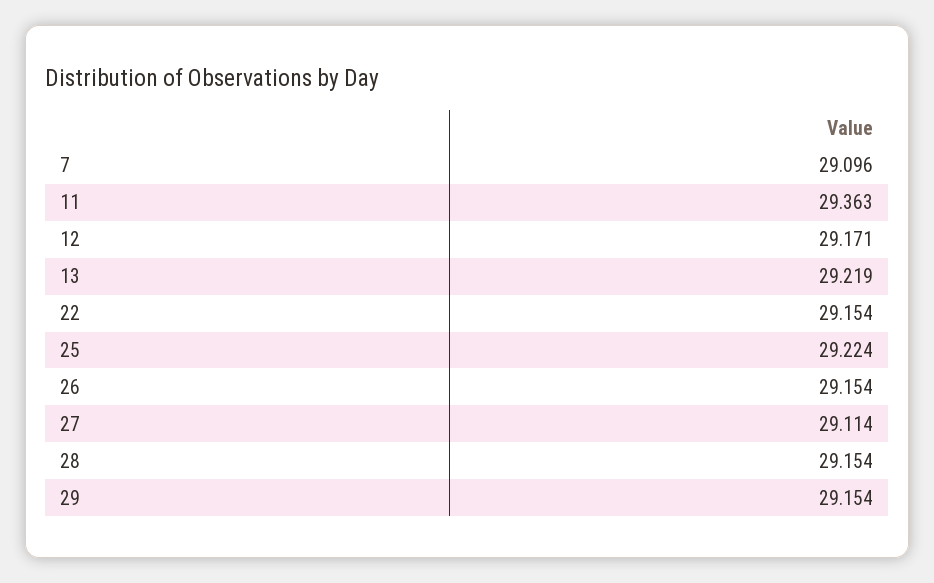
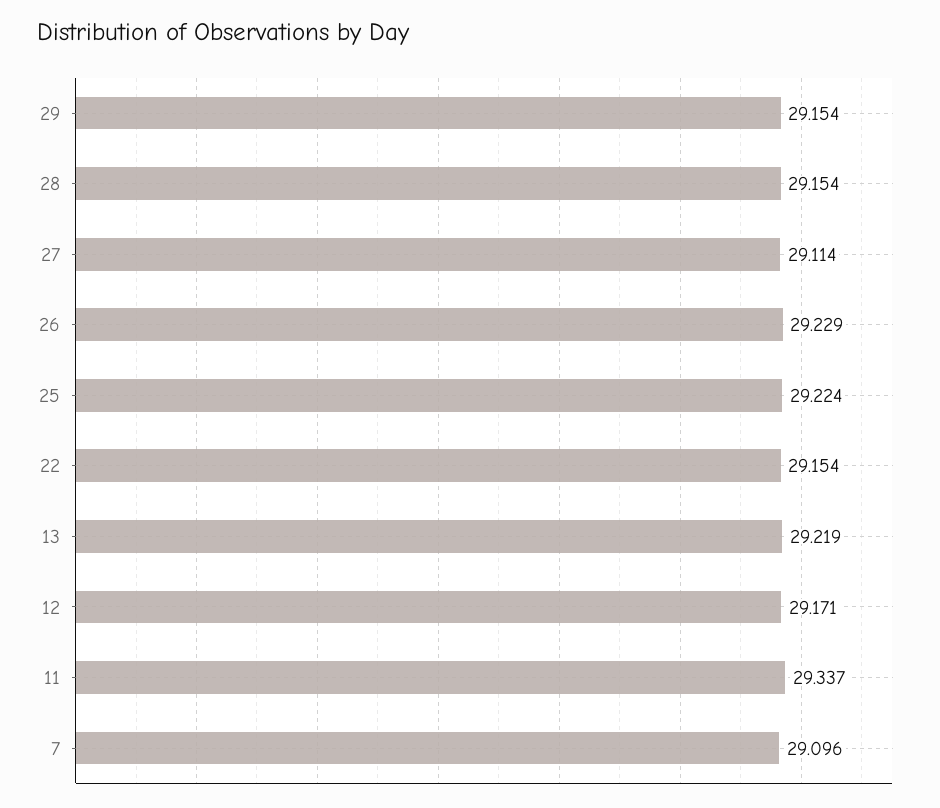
  {
    "7": 29.096,
-   "11": 29.363,
+   "11": 29.337,
    "12": 29.171,
    "13": 29.219,
    "22": 29.154,
    "25": 29.224,
-   "26": 29.154,
+   "26": 29.229,
    "27": 29.114,
    "28": 29.154,
    "29": 29.154
  }

